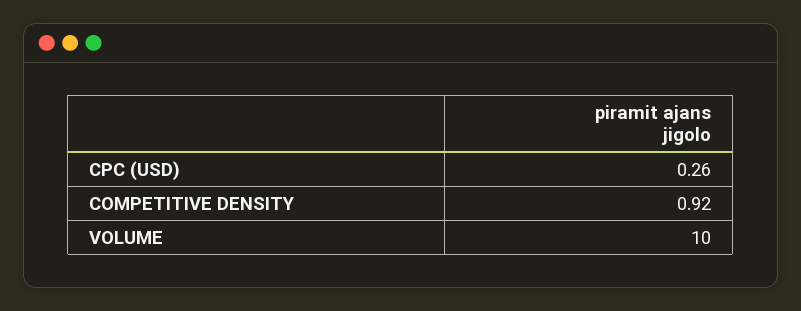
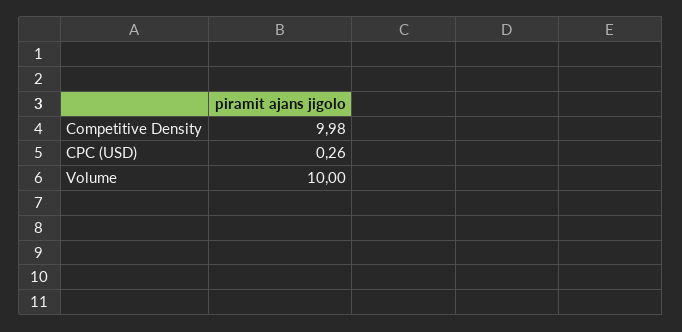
  {
    "CPC (USD)": 0.26,
-   "COMPETITIVE DENSITY": 0.92,
+   "COMPETITIVE DENSITY": 9.98,
    "VOLUME": 10
  }

